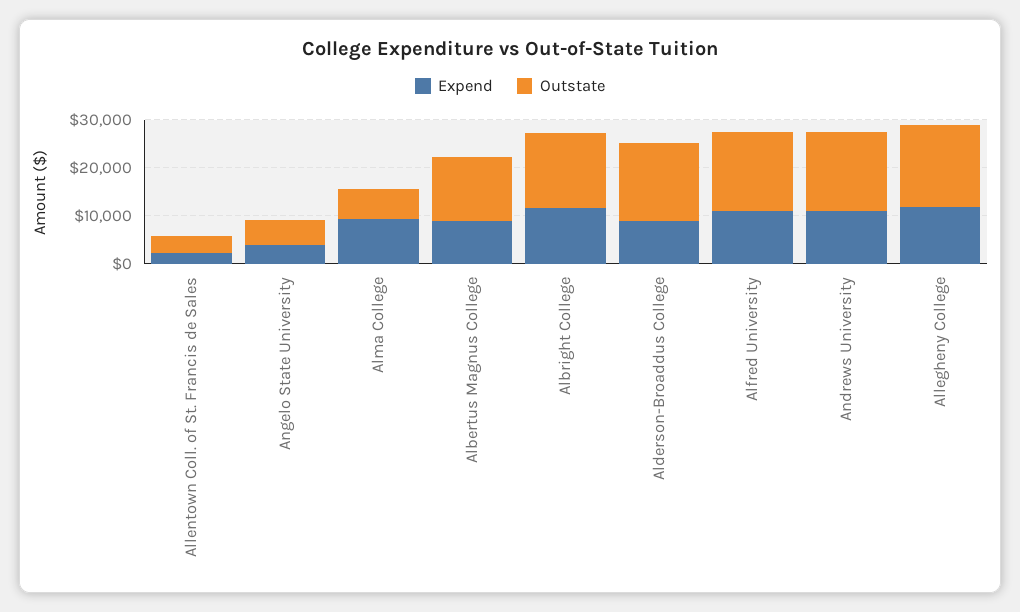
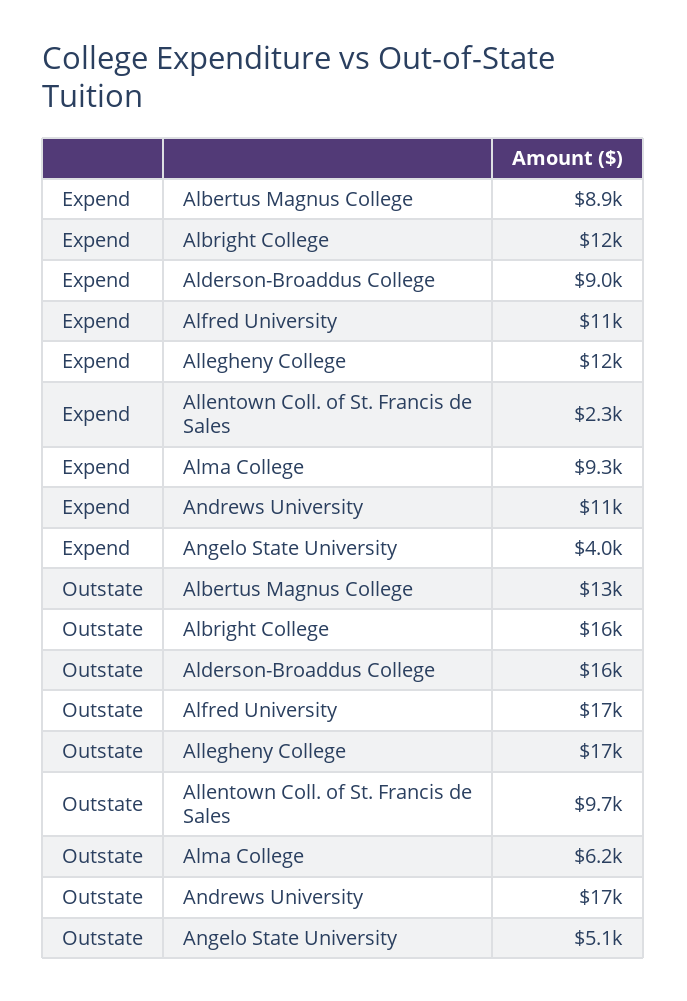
  {
    "Expend": {
      "Allentown Coll. of St. Francis de Sales": 2300,
      "Angelo State University": 4000,
      "Alma College": 9300,
      "Albertus Magnus College": 8900,
      "Albright College": 12000,
      "Alderson-Broaddus College": 9000,
      "Alfred University": 11000,
      "Andrews University": 11000,
      "Allegheny College": 12000
    },
    "Outstate": {
-     "Allentown Coll. of St. Francis de Sales": 4000,
+     "Allentown Coll. of St. Francis de Sales": 9700,
      "Angelo State University": 5100,
      "Alma College": 6200,
      "Albertus Magnus College": 13000,
      "Albright College": 16000,
      "Alderson-Broaddus College": 16000,
      "Alfred University": 17000,
      "Andrews University": 17000,
      "Allegheny College": 17000
    }
  }

